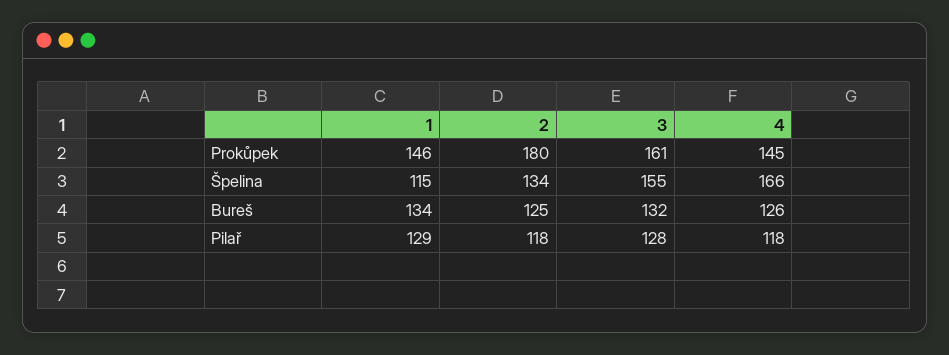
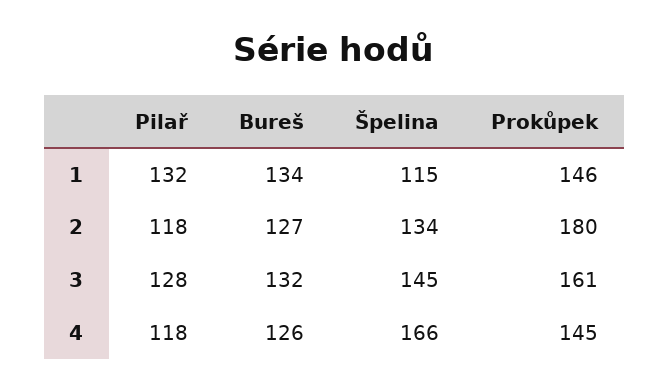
  {
    "1": {
      "Prokůpek": 146,
      "Špelina": 115,
      "Bureš": 134,
-     "Pilař": 129
+     "Pilař": 132
    },
    "2": {
      "Prokůpek": 180,
      "Špelina": 134,
-     "Bureš": 125,
+     "Bureš": 127,
      "Pilař": 118
    },
    "3": {
      "Prokůpek": 161,
-     "Špelina": 155,
+     "Špelina": 145,
      "Bureš": 132,
      "Pilař": 128
    },
    "4": {
      "Prokůpek": 145,
      "Špelina": 166,
      "Bureš": 126,
      "Pilař": 118
    }
  }

